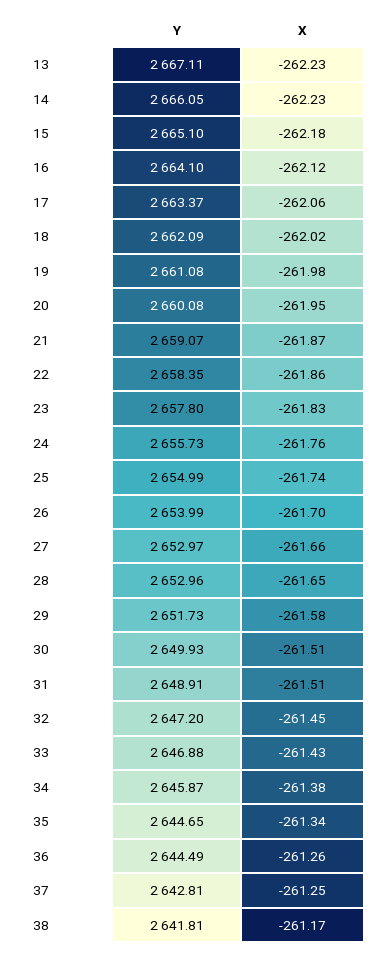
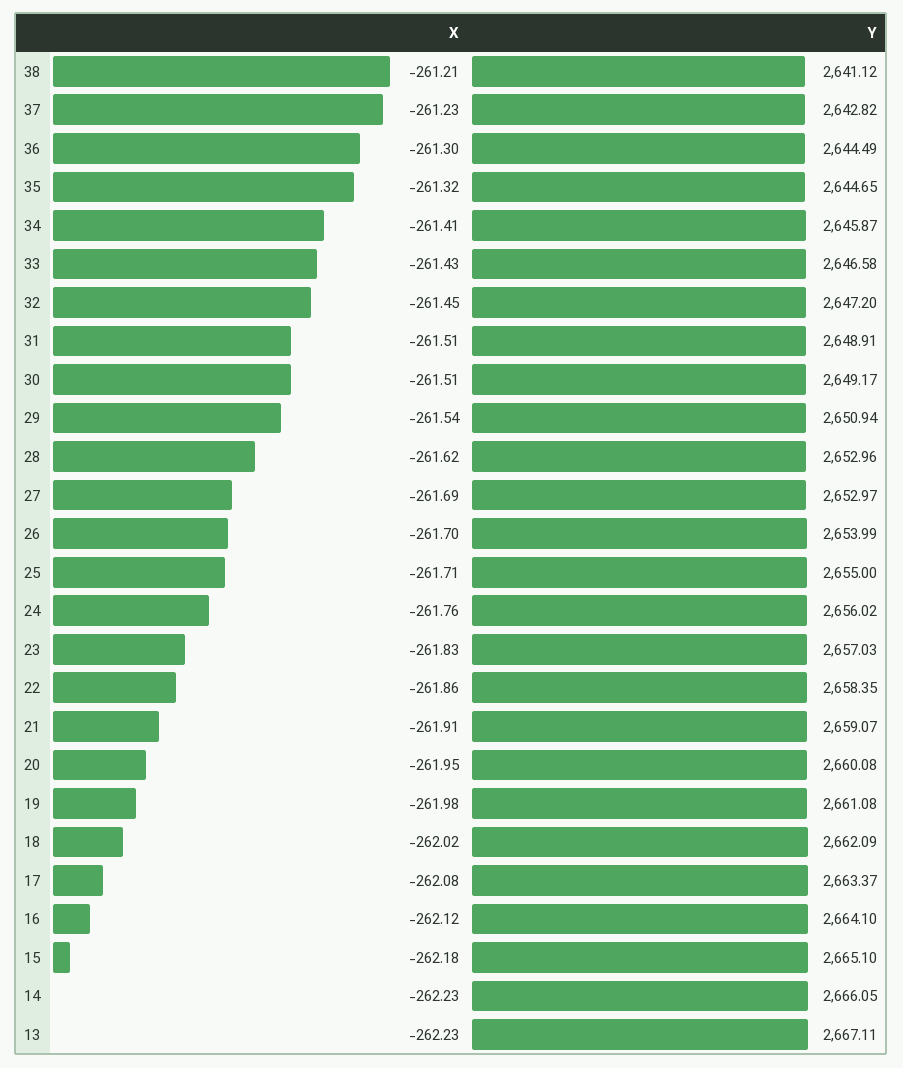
  {
    "Y": {
      "13": 2667.11,
      "14": 2666.05,
      "15": 2665.1,
      "16": 2664.1,
      "17": 2663.37,
      "18": 2662.09,
      "19": 2661.08,
      "20": 2660.08,
      "21": 2659.07,
      "22": 2658.35,
-     "23": 2657.8,
+     "23": 2657.03,
-     "24": 2655.73,
+     "24": 2656.02,
-     "25": 2654.99,
+     "25": 2655,
      "26": 2653.99,
      "27": 2652.97,
      "28": 2652.96,
-     "29": 2651.73,
+     "29": 2650.94,
-     "30": 2649.93,
+     "30": 2649.17,
      "31": 2648.91,
      "32": 2647.2,
-     "33": 2646.88,
+     "33": 2646.58,
      "34": 2645.87,
      "35": 2644.65,
      "36": 2644.49,
-     "37": 2642.81,
+     "37": 2642.82,
-     "38": 2641.81
+     "38": 2641.12
    },
    "X": {
      "13": -262.23,
      "14": -262.23,
      "15": -262.18,
      "16": -262.12,
-     "17": -262.06,
+     "17": -262.08,
      "18": -262.02,
      "19": -261.98,
      "20": -261.95,
-     "21": -261.87,
+     "21": -261.91,
      "22": -261.86,
      "23": -261.83,
      "24": -261.76,
-     "25": -261.74,
+     "25": -261.71,
      "26": -261.7,
-     "27": -261.66,
+     "27": -261.69,
-     "28": -261.65,
+     "28": -261.62,
-     "29": -261.58,
+     "29": -261.54,
      "30": -261.51,
      "31": -261.51,
      "32": -261.45,
      "33": -261.43,
-     "34": -261.38,
+     "34": -261.41,
-     "35": -261.34,
+     "35": -261.32,
-     "36": -261.26,
+     "36": -261.3,
-     "37": -261.25,
+     "37": -261.23,
-     "38": -261.17
+     "38": -261.21
    }
  }

